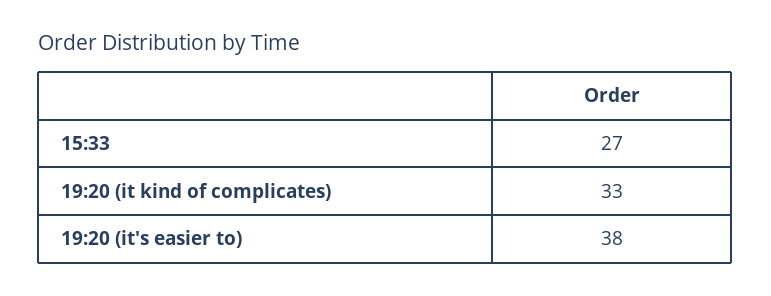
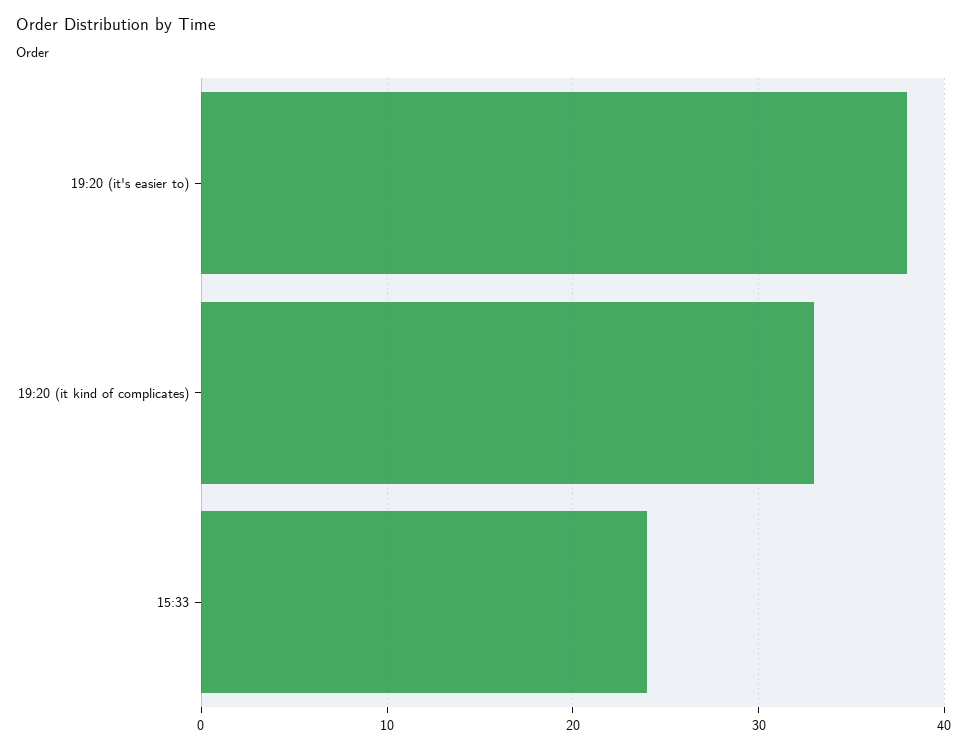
  {
-   "15:33": 27,
+   "15:33": 24,
    "19:20 (it kind of complicates)": 33,
    "19:20 (it's easier to)": 38
  }

